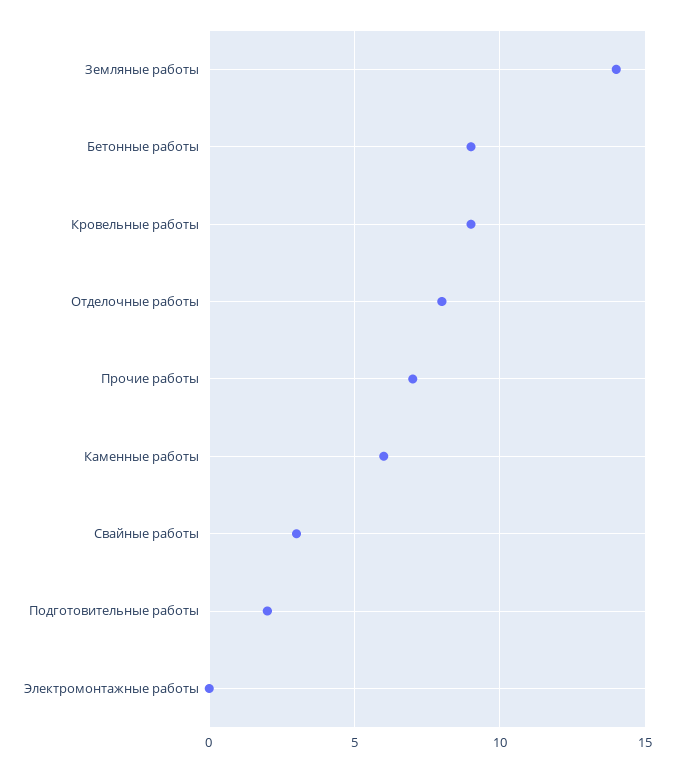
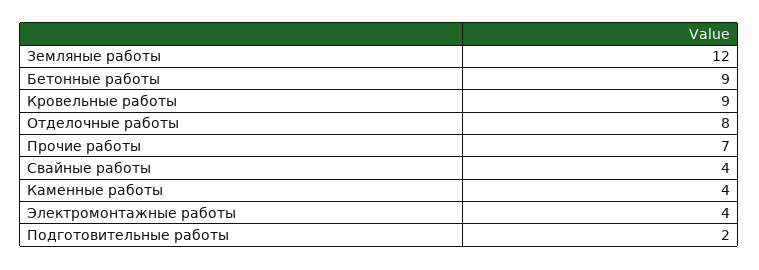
  {
-   "Земляные работы": 14,
+   "Земляные работы": 12,
    "Бетонные работы": 9,
    "Кровельные работы": 9,
    "Отделочные работы": 8,
    "Прочие работы": 7,
-   "Каменные работы": 6,
+   "Каменные работы": 4,
-   "Свайные работы": 3,
+   "Свайные работы": 4,
    "Подготовительные работы": 2,
-   "Электромонтажные работы": 0
+   "Электромонтажные работы": 4
  }

